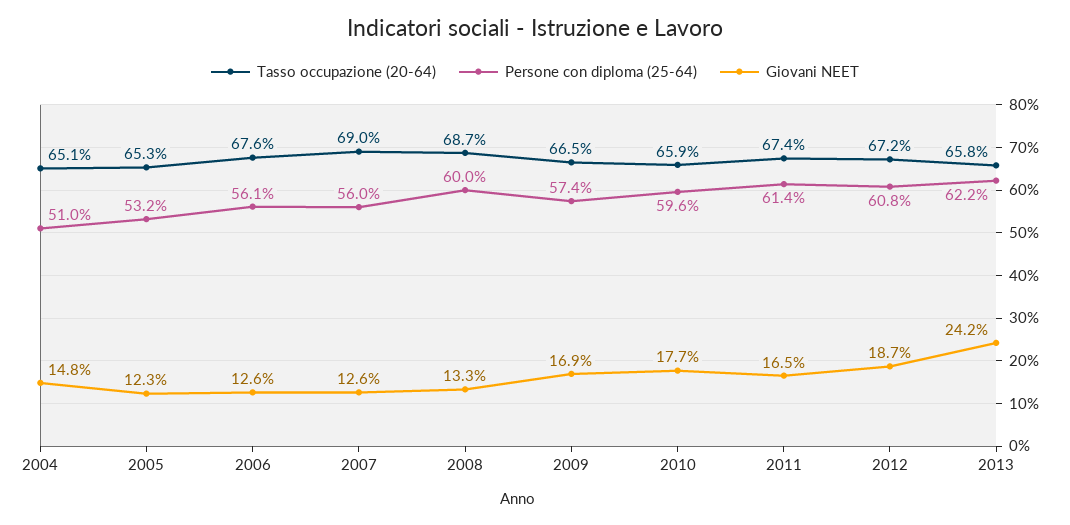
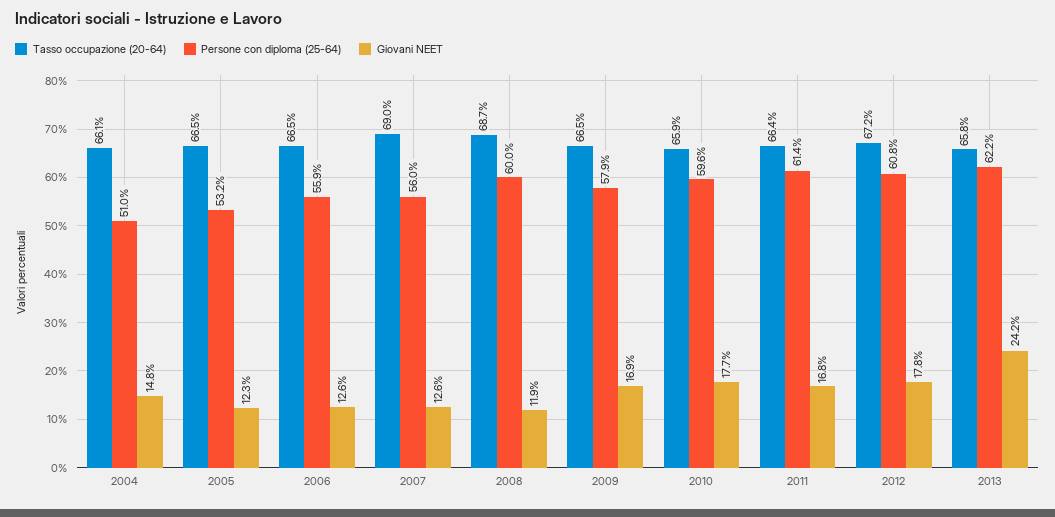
  {
    "Tasso occupazione (20-64)": {
-     "2004": 65.1,
+     "2004": 66.1,
-     "2005": 65.3,
+     "2005": 66.5,
-     "2006": 67.6,
+     "2006": 66.5,
      "2007": 69,
      "2008": 68.7,
      "2009": 66.5,
      "2010": 65.9,
-     "2011": 67.4,
+     "2011": 66.4,
      "2012": 67.2,
      "2013": 65.8
    },
    "Persone con diploma (25-64)": {
      "2004": 51,
      "2005": 53.2,
-     "2006": 56.1,
+     "2006": 55.9,
      "2007": 56,
      "2008": 60,
-     "2009": 57.4,
+     "2009": 57.9,
      "2010": 59.6,
      "2011": 61.4,
      "2012": 60.8,
      "2013": 62.2
    },
    "Giovani NEET": {
      "2004": 14.8,
      "2005": 12.3,
      "2006": 12.6,
      "2007": 12.6,
-     "2008": 13.3,
+     "2008": 11.9,
      "2009": 16.9,
      "2010": 17.7,
-     "2011": 16.5,
+     "2011": 16.8,
-     "2012": 18.7,
+     "2012": 17.8,
      "2013": 24.2
    }
  }

